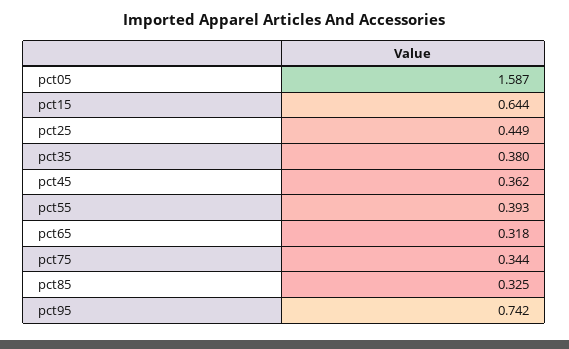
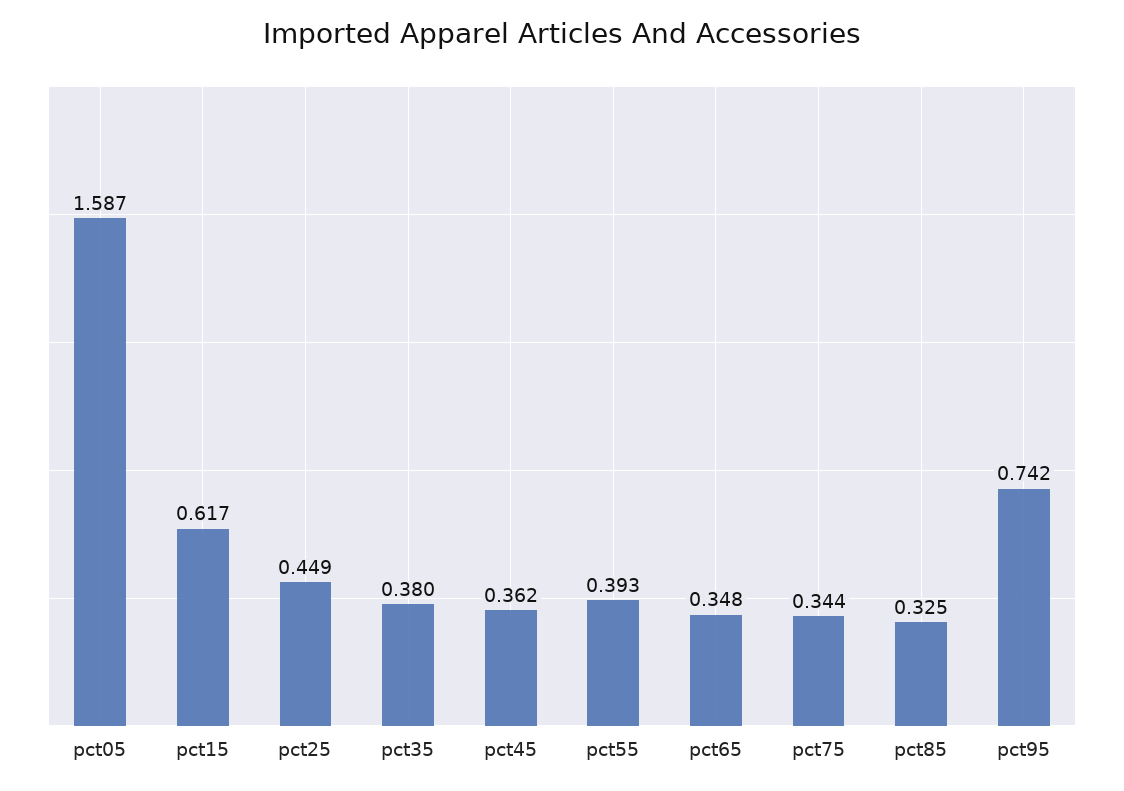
  {
    "pct05": 1.587,
-   "pct15": 0.644,
+   "pct15": 0.617,
    "pct25": 0.449,
    "pct35": 0.38,
    "pct45": 0.362,
    "pct55": 0.393,
-   "pct65": 0.318,
+   "pct65": 0.348,
    "pct75": 0.344,
    "pct85": 0.325,
    "pct95": 0.742
  }

